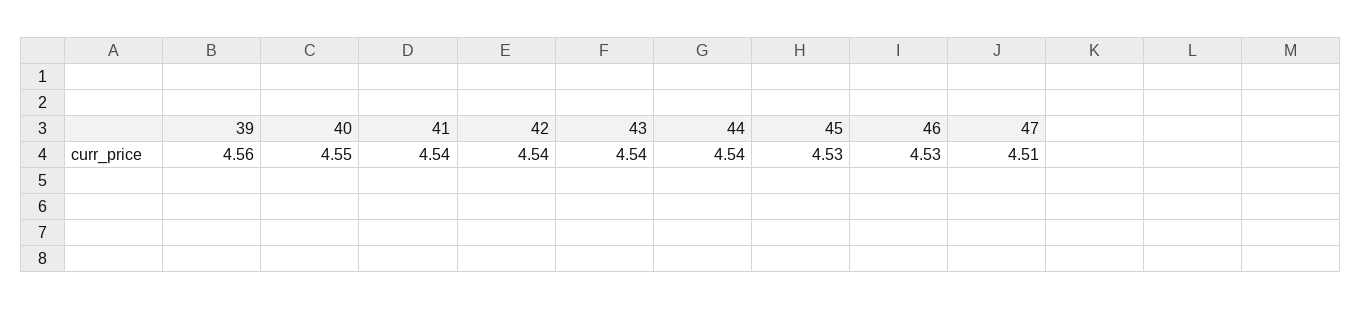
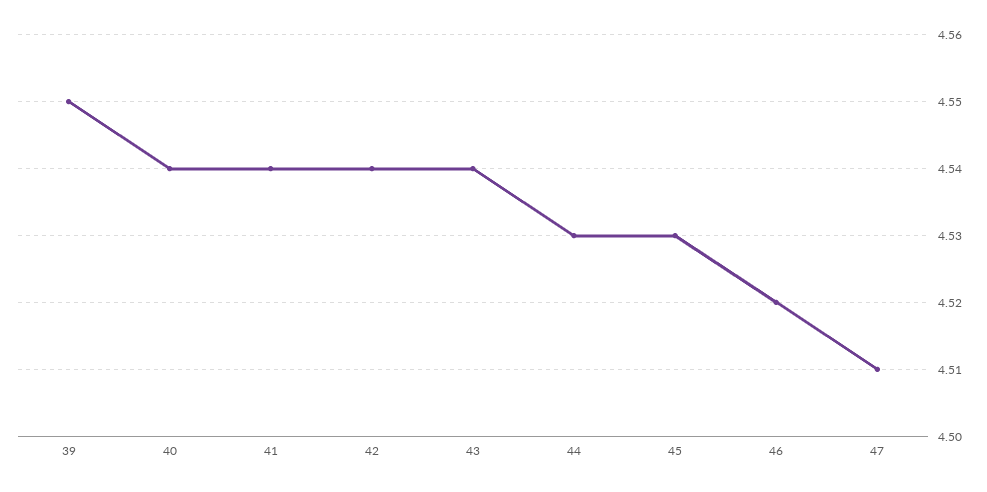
  {
-   "39": 4.56,
+   "39": 4.55,
-   "40": 4.55,
+   "40": 4.54,
    "41": 4.54,
    "42": 4.54,
    "43": 4.54,
-   "44": 4.54,
+   "44": 4.53,
    "45": 4.53,
-   "46": 4.53,
+   "46": 4.52,
    "47": 4.51
  }

